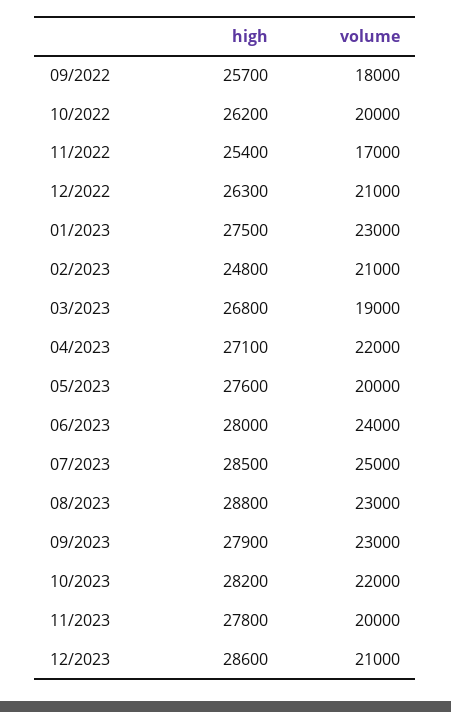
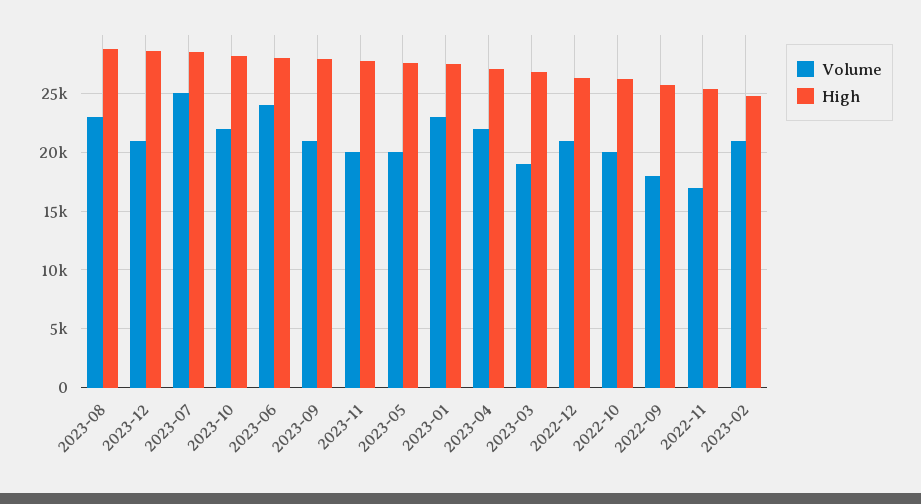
  {
    "high": {
      "09/2022": 25700,
      "10/2022": 26200,
      "11/2022": 25400,
      "12/2022": 26300,
      "01/2023": 27500,
      "02/2023": 24800,
      "03/2023": 26800,
      "04/2023": 27100,
      "05/2023": 27600,
      "06/2023": 28000,
      "07/2023": 28500,
      "08/2023": 28800,
      "09/2023": 27900,
      "10/2023": 28200,
      "11/2023": 27800,
      "12/2023": 28600
    },
    "volume": {
      "09/2022": 18000,
      "10/2022": 20000,
      "11/2022": 17000,
      "12/2022": 21000,
      "01/2023": 23000,
      "02/2023": 21000,
      "03/2023": 19000,
      "04/2023": 22000,
      "05/2023": 20000,
      "06/2023": 24000,
      "07/2023": 25000,
      "08/2023": 23000,
-     "09/2023": 23000,
+     "09/2023": 21000,
      "10/2023": 22000,
      "11/2023": 20000,
      "12/2023": 21000
    }
  }

